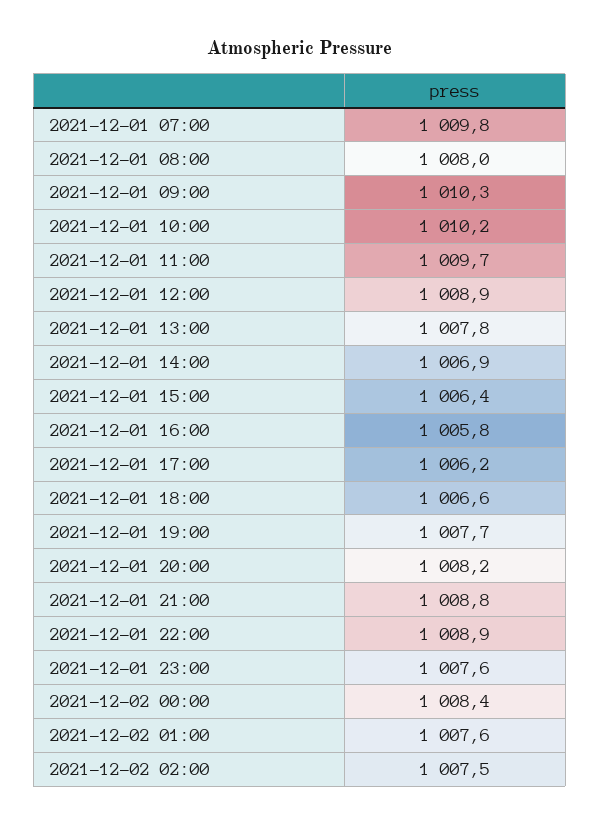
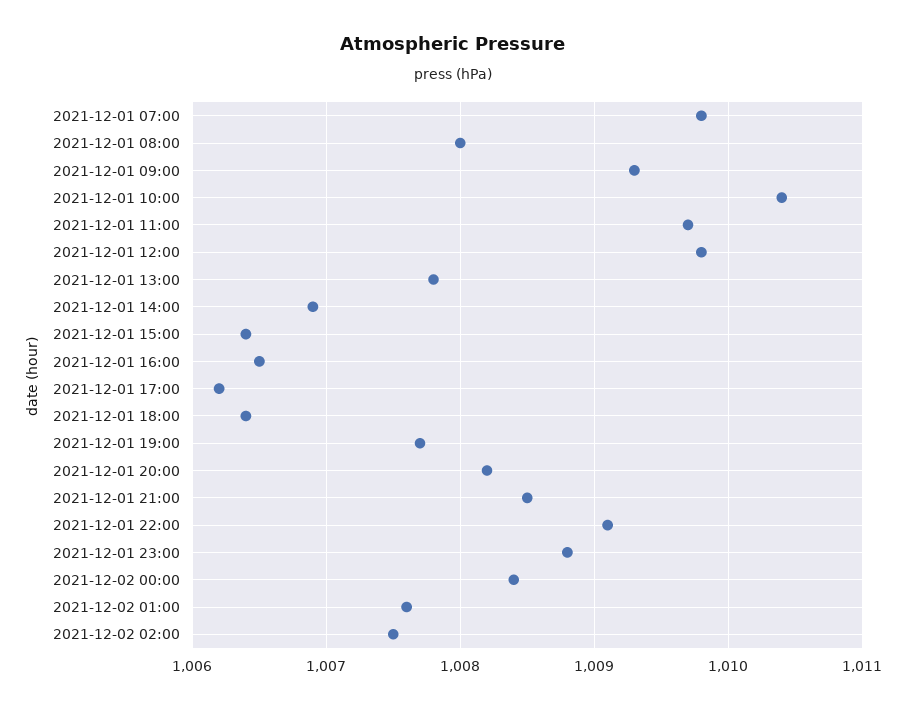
  {
    "2021-12-01 07:00": 1009.8,
    "2021-12-01 08:00": 1008,
-   "2021-12-01 09:00": 1010.3,
+   "2021-12-01 09:00": 1009.3,
-   "2021-12-01 10:00": 1010.2,
+   "2021-12-01 10:00": 1010.4,
    "2021-12-01 11:00": 1009.7,
-   "2021-12-01 12:00": 1008.9,
+   "2021-12-01 12:00": 1009.8,
    "2021-12-01 13:00": 1007.8,
    "2021-12-01 14:00": 1006.9,
    "2021-12-01 15:00": 1006.4,
-   "2021-12-01 16:00": 1005.8,
+   "2021-12-01 16:00": 1006.5,
    "2021-12-01 17:00": 1006.2,
-   "2021-12-01 18:00": 1006.6,
+   "2021-12-01 18:00": 1006.4,
    "2021-12-01 19:00": 1007.7,
    "2021-12-01 20:00": 1008.2,
-   "2021-12-01 21:00": 1008.8,
+   "2021-12-01 21:00": 1008.5,
-   "2021-12-01 22:00": 1008.9,
+   "2021-12-01 22:00": 1009.1,
-   "2021-12-01 23:00": 1007.6,
+   "2021-12-01 23:00": 1008.8,
    "2021-12-02 00:00": 1008.4,
    "2021-12-02 01:00": 1007.6,
    "2021-12-02 02:00": 1007.5
  }

